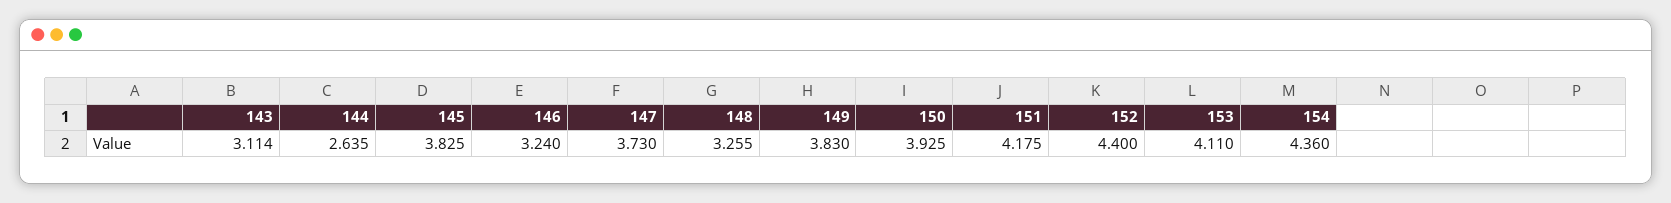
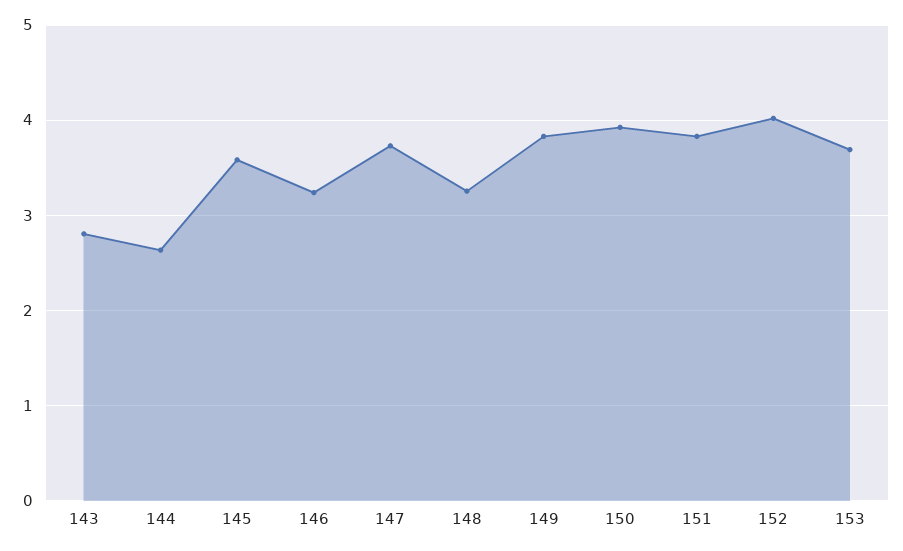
  {
-   "143": 3.114,
+   "143": 2.8,
    "144": 2.635,
-   "145": 3.825,
+   "145": 3.6,
    "146": 3.24,
    "147": 3.73,
    "148": 3.255,
    "149": 3.83,
    "150": 3.925,
-   "151": 4.175,
+   "151": 3.8,
-   "152": 4.4,
+   "152": 4,
-   "153": 4.11,
+   "153": 3.7
-   "154": 4.36
  }

